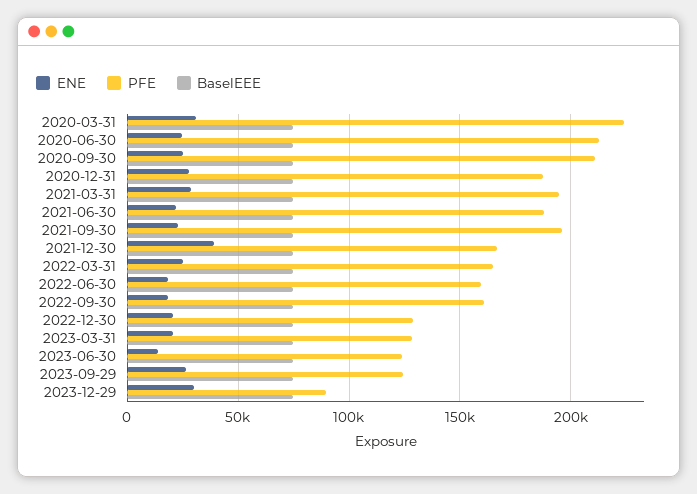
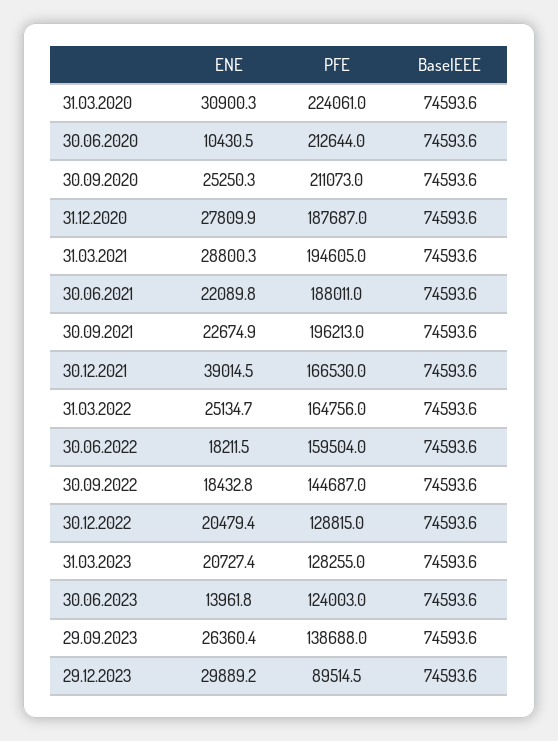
  {
    "ENE": {
      "2020-03-31": 30900.3,
-     "2020-06-30": 25000,
+     "2020-06-30": 10430.5,
      "2020-09-30": 25250.3,
      "2020-12-31": 27809.9,
      "2021-03-31": 28800.3,
      "2021-06-30": 22089.8,
      "2021-09-30": 22674.9,
      "2021-12-30": 39014.5,
      "2022-03-31": 25134.7,
      "2022-06-30": 18211.5,
      "2022-09-30": 18432.8,
      "2022-12-30": 20479.4,
      "2023-03-31": 20727.4,
      "2023-06-30": 13961.8,
      "2023-09-29": 26360.4,
      "2023-12-29": 29889.2
    },
    "PFE": {
      "2020-03-31": 224061,
      "2020-06-30": 212644,
      "2020-09-30": 211073,
      "2020-12-31": 187687,
      "2021-03-31": 194605,
      "2021-06-30": 188011,
      "2021-09-30": 196213,
      "2021-12-30": 166530,
      "2022-03-31": 164756,
      "2022-06-30": 159504,
-     "2022-09-30": 160000,
+     "2022-09-30": 144687,
      "2022-12-30": 128815,
      "2023-03-31": 128255,
      "2023-06-30": 124003,
-     "2023-09-29": 125000,
+     "2023-09-29": 138688,
      "2023-12-29": 89514.5
    },
    "BaselEEE": {
      "2020-03-31": 74593.6,
      "2020-06-30": 74593.6,
      "2020-09-30": 74593.6,
      "2020-12-31": 74593.6,
      "2021-03-31": 74593.6,
      "2021-06-30": 74593.6,
      "2021-09-30": 74593.6,
      "2021-12-30": 74593.6,
      "2022-03-31": 74593.6,
      "2022-06-30": 74593.6,
      "2022-09-30": 74593.6,
      "2022-12-30": 74593.6,
      "2023-03-31": 74593.6,
      "2023-06-30": 74593.6,
      "2023-09-29": 74593.6,
      "2023-12-29": 74593.6
    }
  }

